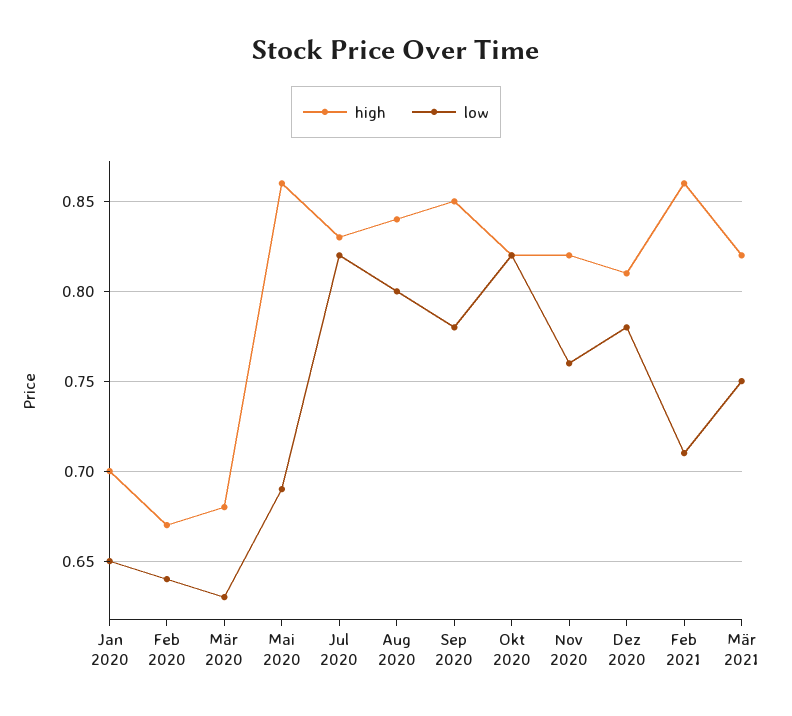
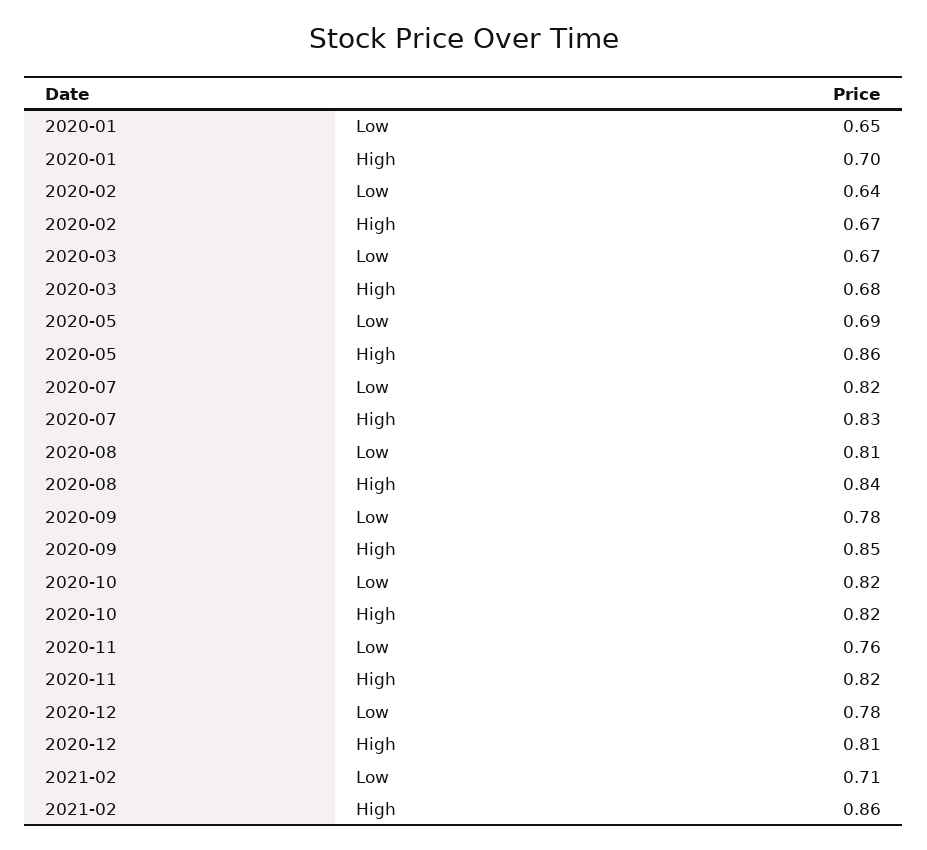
  {
    "high": {
      "Jan 2020": 0.7,
      "Feb 2020": 0.67,
      "Mär 2020": 0.68,
      "Mai 2020": 0.86,
      "Jul 2020": 0.83,
      "Aug 2020": 0.84,
      "Sep 2020": 0.85,
      "Okt 2020": 0.82,
      "Nov 2020": 0.82,
      "Dez 2020": 0.81,
-     "Feb 2021": 0.86,
+     "Feb 2021": 0.86
-     "Mär 2021": 0.82
    },
    "low": {
      "Jan 2020": 0.65,
      "Feb 2020": 0.64,
-     "Mär 2020": 0.63,
+     "Mär 2020": 0.67,
      "Mai 2020": 0.69,
      "Jul 2020": 0.82,
-     "Aug 2020": 0.8,
+     "Aug 2020": 0.81,
      "Sep 2020": 0.78,
      "Okt 2020": 0.82,
      "Nov 2020": 0.76,
      "Dez 2020": 0.78,
-     "Feb 2021": 0.71,
+     "Feb 2021": 0.71
-     "Mär 2021": 0.75
    }
  }

